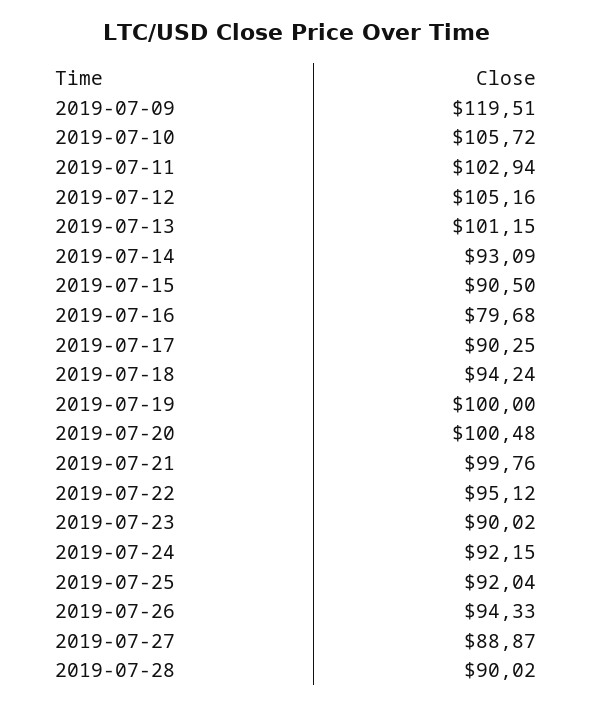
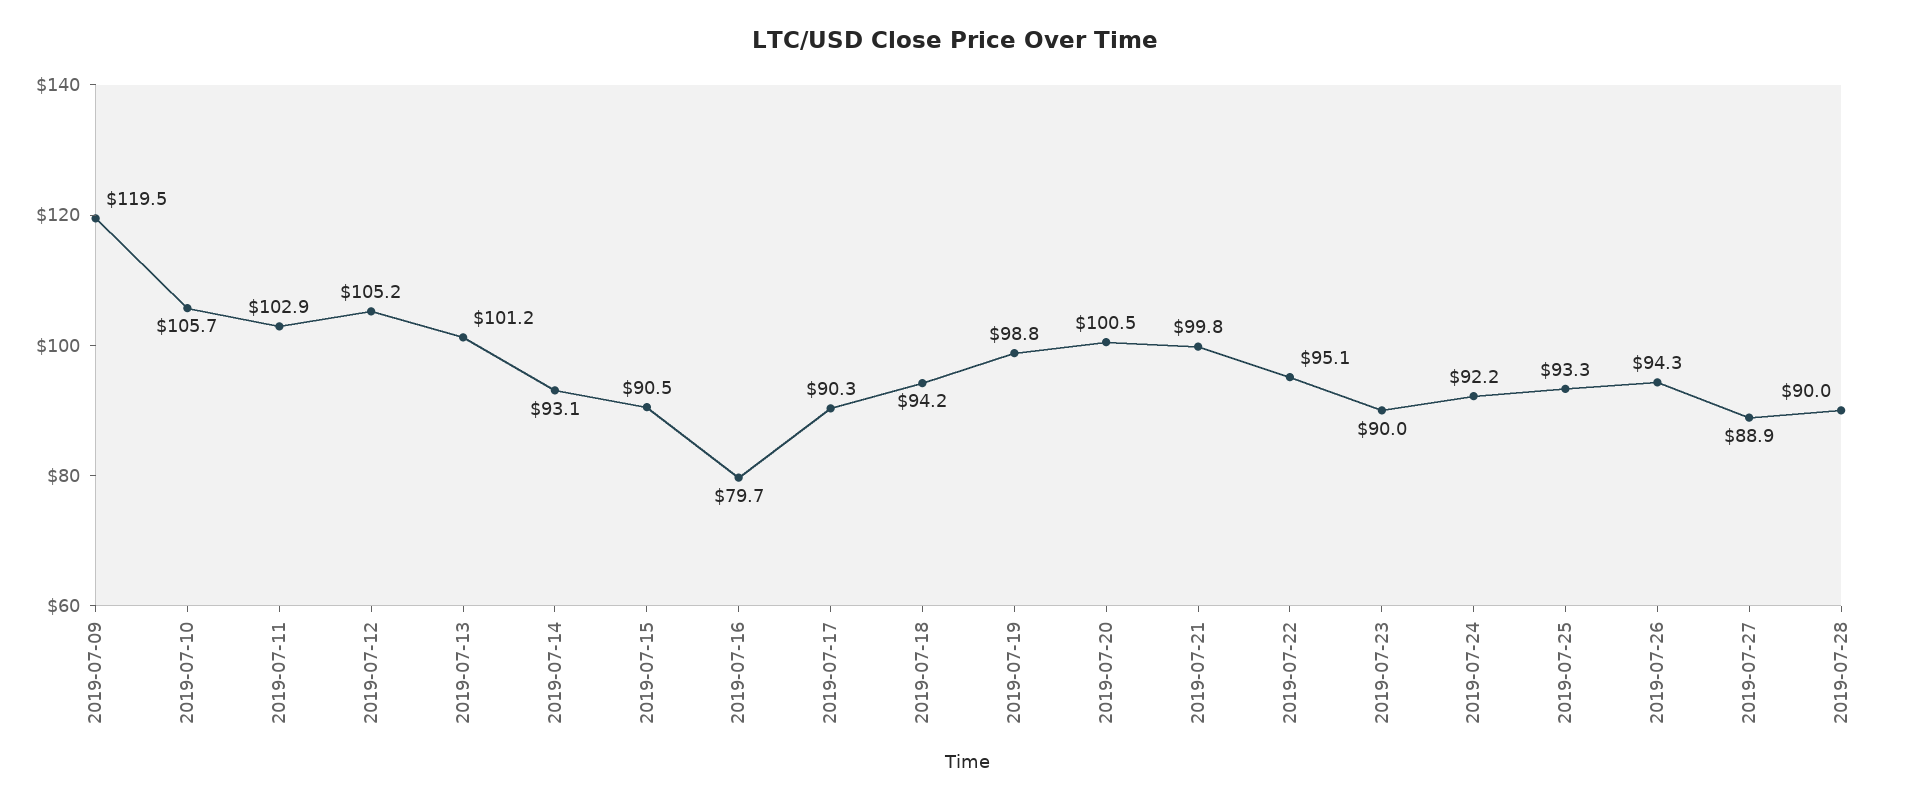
  {
    "2019-07-09": 119.51,
    "2019-07-10": 105.72,
    "2019-07-11": 102.94,
    "2019-07-12": 105.16,
    "2019-07-13": 101.15,
    "2019-07-14": 93.09,
    "2019-07-15": 90.5,
    "2019-07-16": 79.68,
    "2019-07-17": 90.25,
    "2019-07-18": 94.24,
-   "2019-07-19": 100,
+   "2019-07-19": 98.8,
    "2019-07-20": 100.48,
    "2019-07-21": 99.76,
    "2019-07-22": 95.12,
    "2019-07-23": 90.02,
    "2019-07-24": 92.15,
-   "2019-07-25": 92.04,
+   "2019-07-25": 93.3,
    "2019-07-26": 94.33,
    "2019-07-27": 88.87,
    "2019-07-28": 90.02
  }

